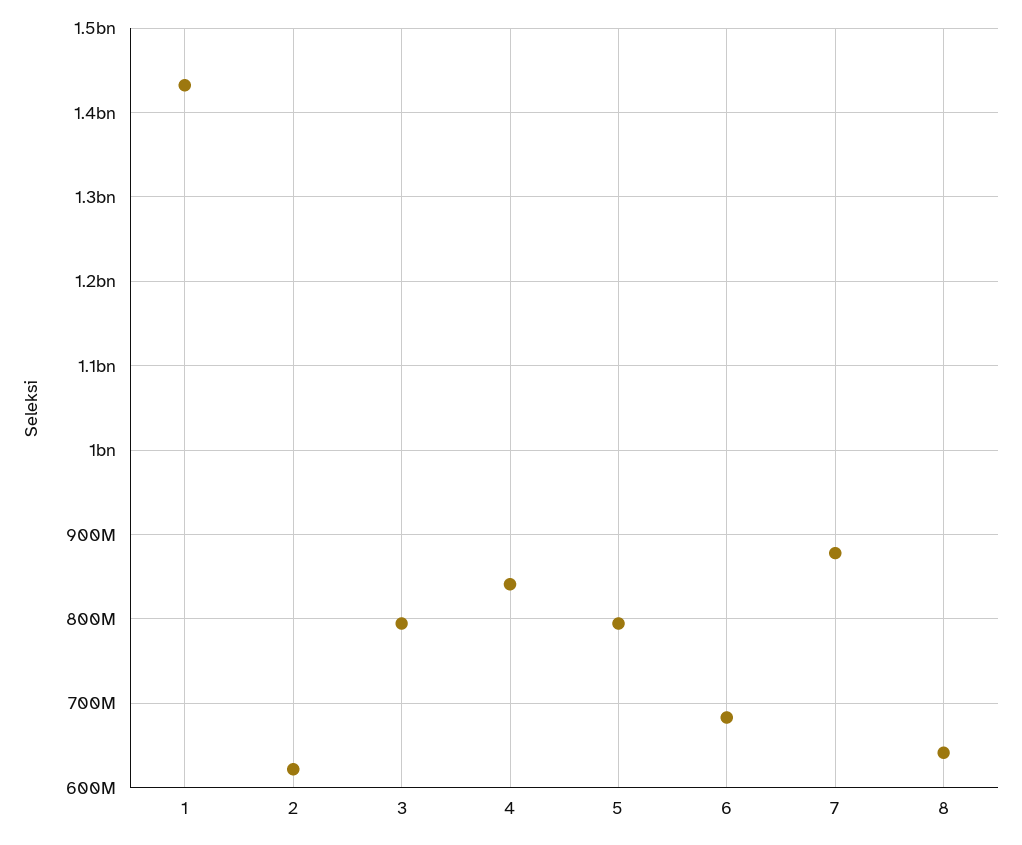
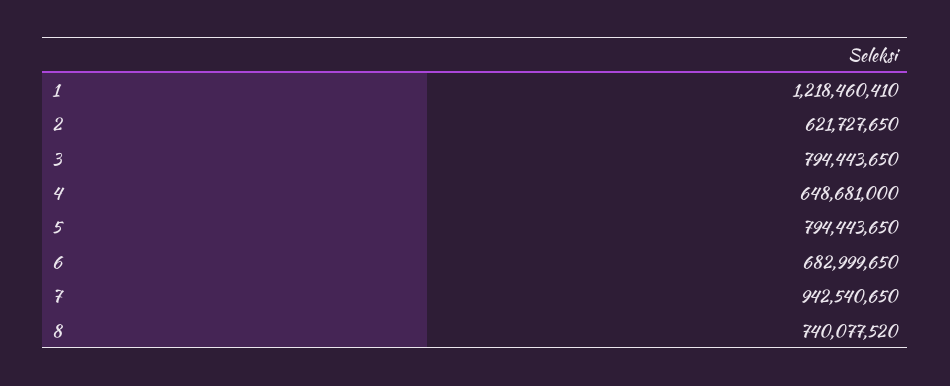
  {
-   "1": 1430000000,
+   "1": 1218460410,
    "2": 621727650,
    "3": 794443650,
-   "4": 840000000,
+   "4": 648681000,
    "5": 794443650,
    "6": 682999650,
-   "7": 880000000,
+   "7": 942540650,
-   "8": 640000000
+   "8": 740077520
  }

